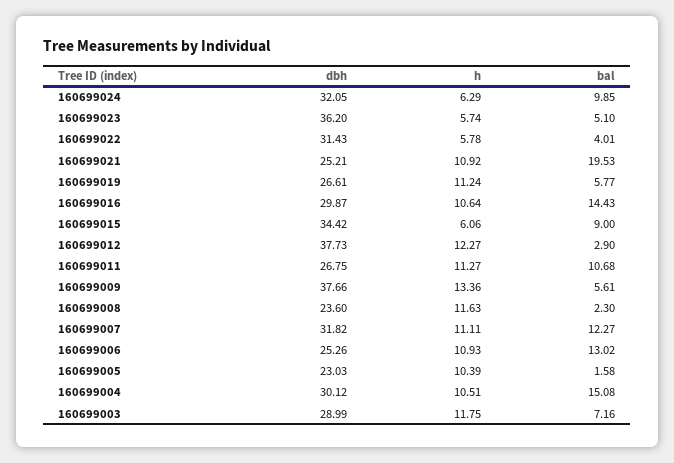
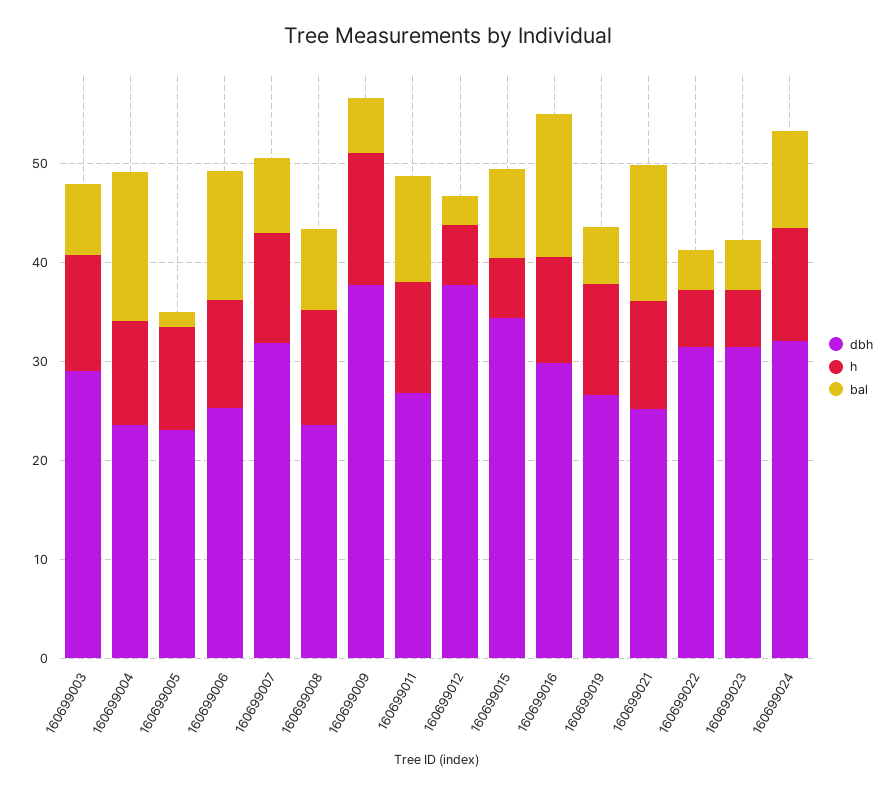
  {
    "dbh": {
      "160699024": 32.05,
-     "160699023": 36.2,
+     "160699023": 32,
      "160699022": 31.43,
      "160699021": 25.21,
      "160699019": 26.61,
      "160699016": 29.87,
      "160699015": 34.42,
      "160699012": 37.73,
      "160699011": 26.75,
      "160699009": 37.66,
      "160699008": 23.6,
      "160699007": 31.82,
      "160699006": 25.26,
      "160699005": 23.03,
-     "160699004": 30.12,
+     "160699004": 24,
      "160699003": 28.99
    },
    "h": {
-     "160699024": 6.29,
+     "160699024": 12,
      "160699023": 5.74,
      "160699022": 5.78,
      "160699021": 10.92,
      "160699019": 11.24,
      "160699016": 10.64,
      "160699015": 6.06,
-     "160699012": 12.27,
+     "160699012": 6,
      "160699011": 11.27,
      "160699009": 13.36,
      "160699008": 11.63,
      "160699007": 11.11,
      "160699006": 10.93,
      "160699005": 10.39,
      "160699004": 10.51,
      "160699003": 11.75
    },
    "bal": {
      "160699024": 9.85,
      "160699023": 5.1,
      "160699022": 4.01,
-     "160699021": 19.53,
+     "160699021": 14,
      "160699019": 5.77,
      "160699016": 14.43,
      "160699015": 9,
      "160699012": 2.9,
      "160699011": 10.68,
      "160699009": 5.61,
-     "160699008": 2.3,
+     "160699008": 8,
-     "160699007": 12.27,
+     "160699007": 8,
      "160699006": 13.02,
      "160699005": 1.58,
      "160699004": 15.08,
      "160699003": 7.16
    }
  }

